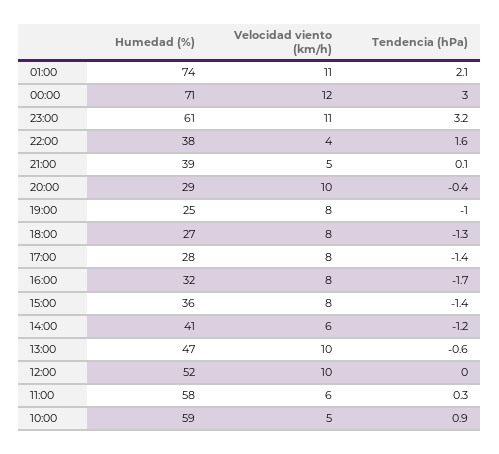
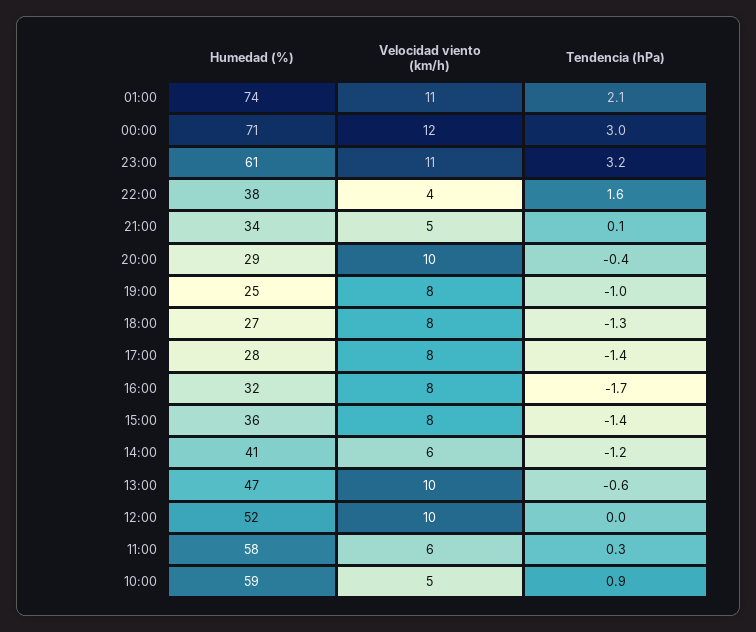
  {
    "Humedad (%)": {
      "01:00": 74,
      "00:00": 71,
      "23:00": 61,
      "22:00": 38,
-     "21:00": 39,
+     "21:00": 34,
      "20:00": 29,
      "19:00": 25,
      "18:00": 27,
      "17:00": 28,
      "16:00": 32,
      "15:00": 36,
      "14:00": 41,
      "13:00": 47,
      "12:00": 52,
      "11:00": 58,
      "10:00": 59
    },
    "Velocidad viento (km/h)": {
      "01:00": 11,
      "00:00": 12,
      "23:00": 11,
      "22:00": 4,
      "21:00": 5,
      "20:00": 10,
      "19:00": 8,
      "18:00": 8,
      "17:00": 8,
      "16:00": 8,
      "15:00": 8,
      "14:00": 6,
      "13:00": 10,
      "12:00": 10,
      "11:00": 6,
      "10:00": 5
    },
    "Tendencia (hPa)": {
      "01:00": 2.1,
      "00:00": 3,
      "23:00": 3.2,
      "22:00": 1.6,
      "21:00": 0.1,
      "20:00": -0.4,
      "19:00": -1,
      "18:00": -1.3,
      "17:00": -1.4,
      "16:00": -1.7,
      "15:00": -1.4,
      "14:00": -1.2,
      "13:00": -0.6,
      "12:00": 0,
      "11:00": 0.3,
      "10:00": 0.9
    }
  }

